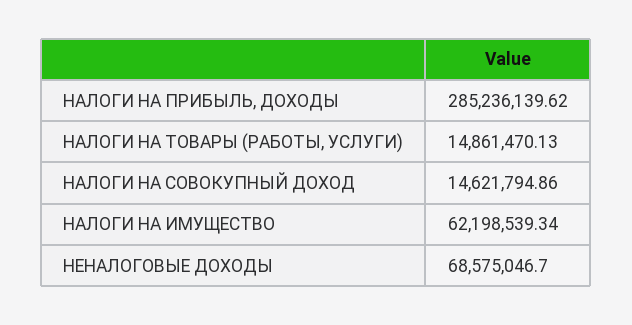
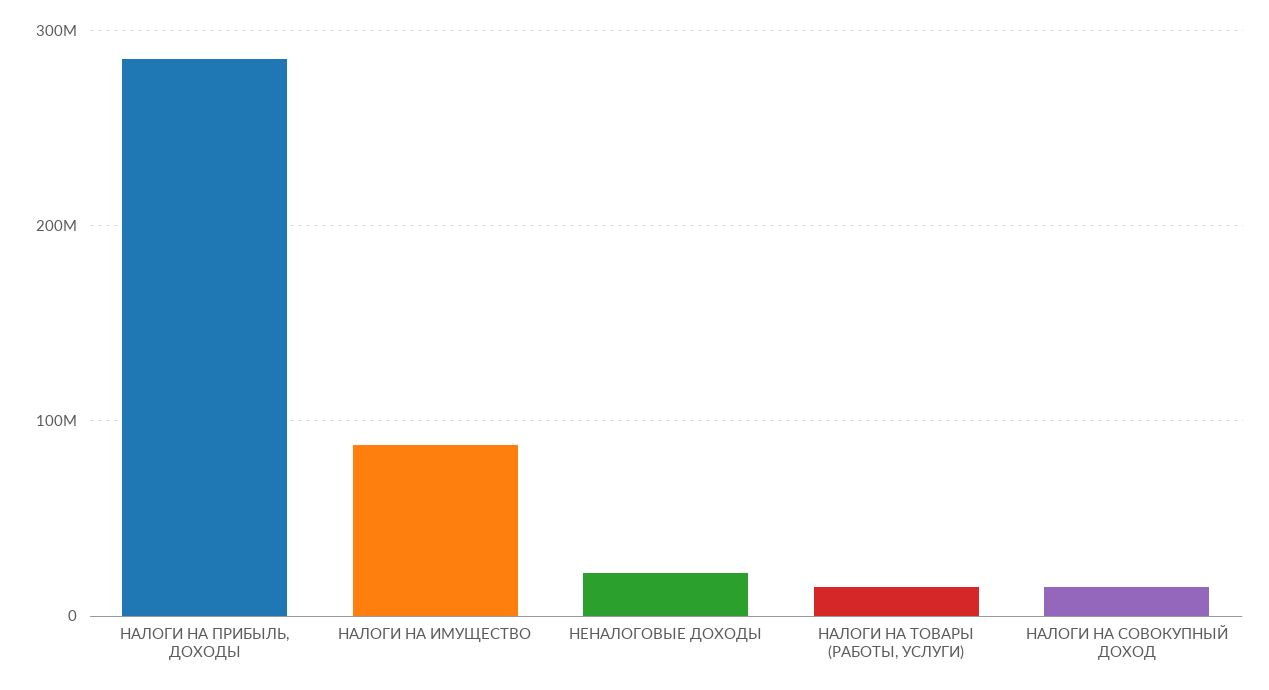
  {
    "НАЛОГИ НА ПРИБЫЛЬ, ДОХОДЫ": 285236139.62,
    "НАЛОГИ НА ТОВАРЫ (РАБОТЫ, УСЛУГИ)": 14861470.13,
    "НАЛОГИ НА СОВОКУПНЫЙ ДОХОД": 14621794.86,
-   "НАЛОГИ НА ИМУЩЕСТВО": 62198539.34,
+   "НАЛОГИ НА ИМУЩЕСТВО": 90000000,
-   "НЕНАЛОГОВЫЕ ДОХОДЫ": 68575046.7
+   "НЕНАЛОГОВЫЕ ДОХОДЫ": 20000000
  }

